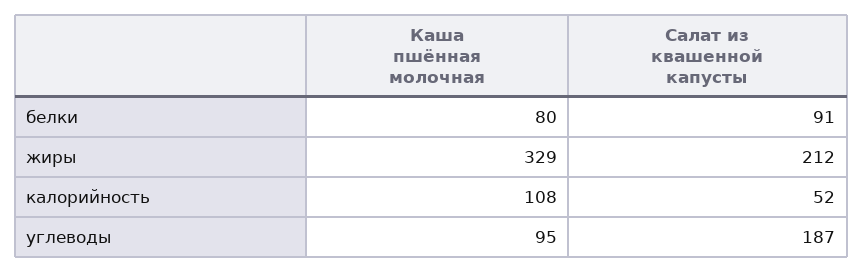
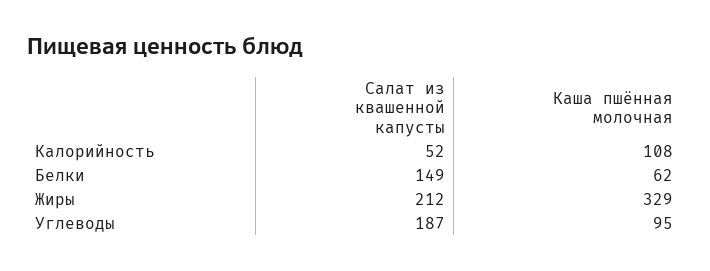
  {
    "Каша пшённая молочная": {
-     "белки": 80,
+     "белки": 62,
      "жиры": 329,
      "калорийность": 108,
      "углеводы": 95
    },
    "Салат из квашенной капусты": {
-     "белки": 91,
+     "белки": 149,
      "жиры": 212,
      "калорийность": 52,
      "углеводы": 187
    }
  }

